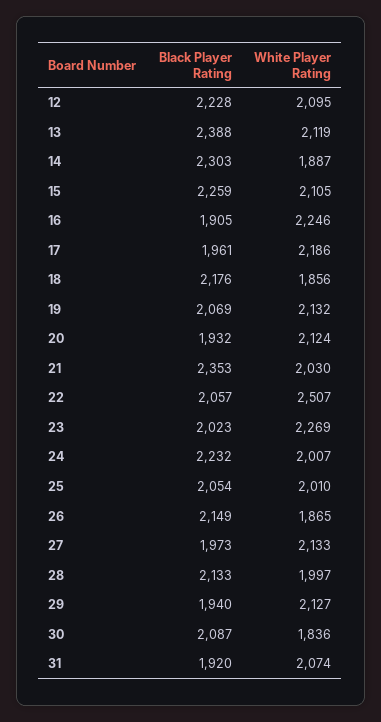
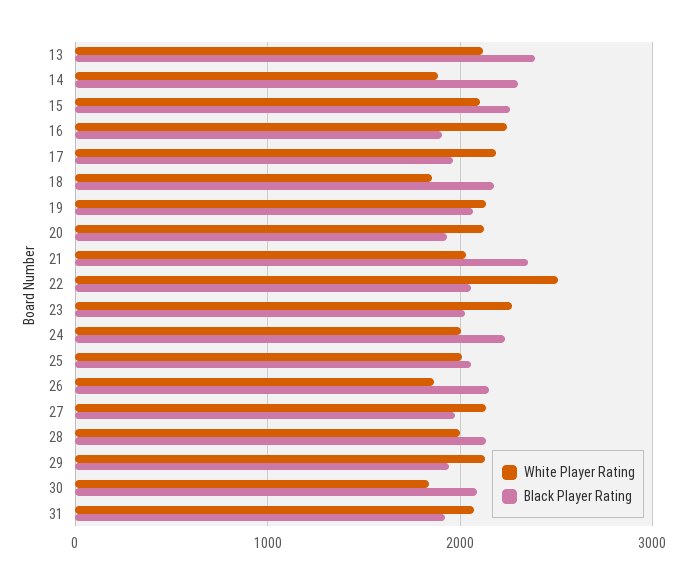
  {
    "Black Player Rating": {
-     "12": 2228,
      "13": 2388,
      "14": 2303,
      "15": 2259,
      "16": 1905,
      "17": 1961,
      "18": 2176,
      "19": 2069,
      "20": 1932,
      "21": 2353,
      "22": 2057,
      "23": 2023,
      "24": 2232,
      "25": 2054,
      "26": 2149,
      "27": 1973,
      "28": 2133,
      "29": 1940,
      "30": 2087,
      "31": 1920
    },
    "White Player Rating": {
-     "12": 2095,
      "13": 2119,
      "14": 1887,
      "15": 2105,
      "16": 2246,
      "17": 2186,
      "18": 1856,
      "19": 2132,
      "20": 2124,
      "21": 2030,
      "22": 2507,
      "23": 2269,
      "24": 2007,
      "25": 2010,
      "26": 1865,
      "27": 2133,
      "28": 1997,
      "29": 2127,
      "30": 1836,
      "31": 2074
    }
  }

